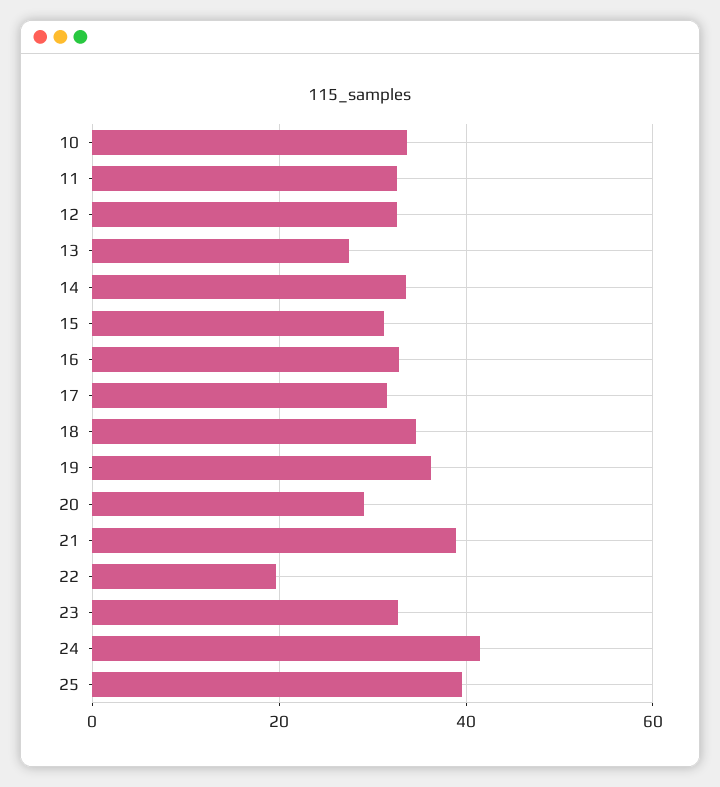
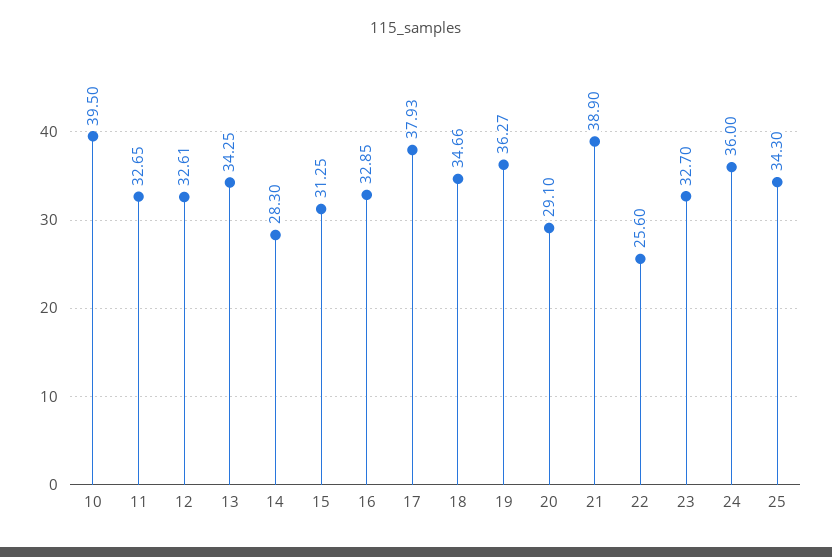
  {
-   "10": 34,
+   "10": 39.5,
    "11": 32.65,
    "12": 32.61,
-   "13": 28,
+   "13": 34.25,
-   "14": 34,
+   "14": 28.3,
    "15": 31.25,
    "16": 32.85,
-   "17": 32,
+   "17": 37.93,
    "18": 34.66,
    "19": 36.27,
    "20": 29.1,
    "21": 38.9,
-   "22": 20,
+   "22": 25.6,
    "23": 32.7,
-   "24": 42,
+   "24": 36,
-   "25": 40
+   "25": 34.3
  }

